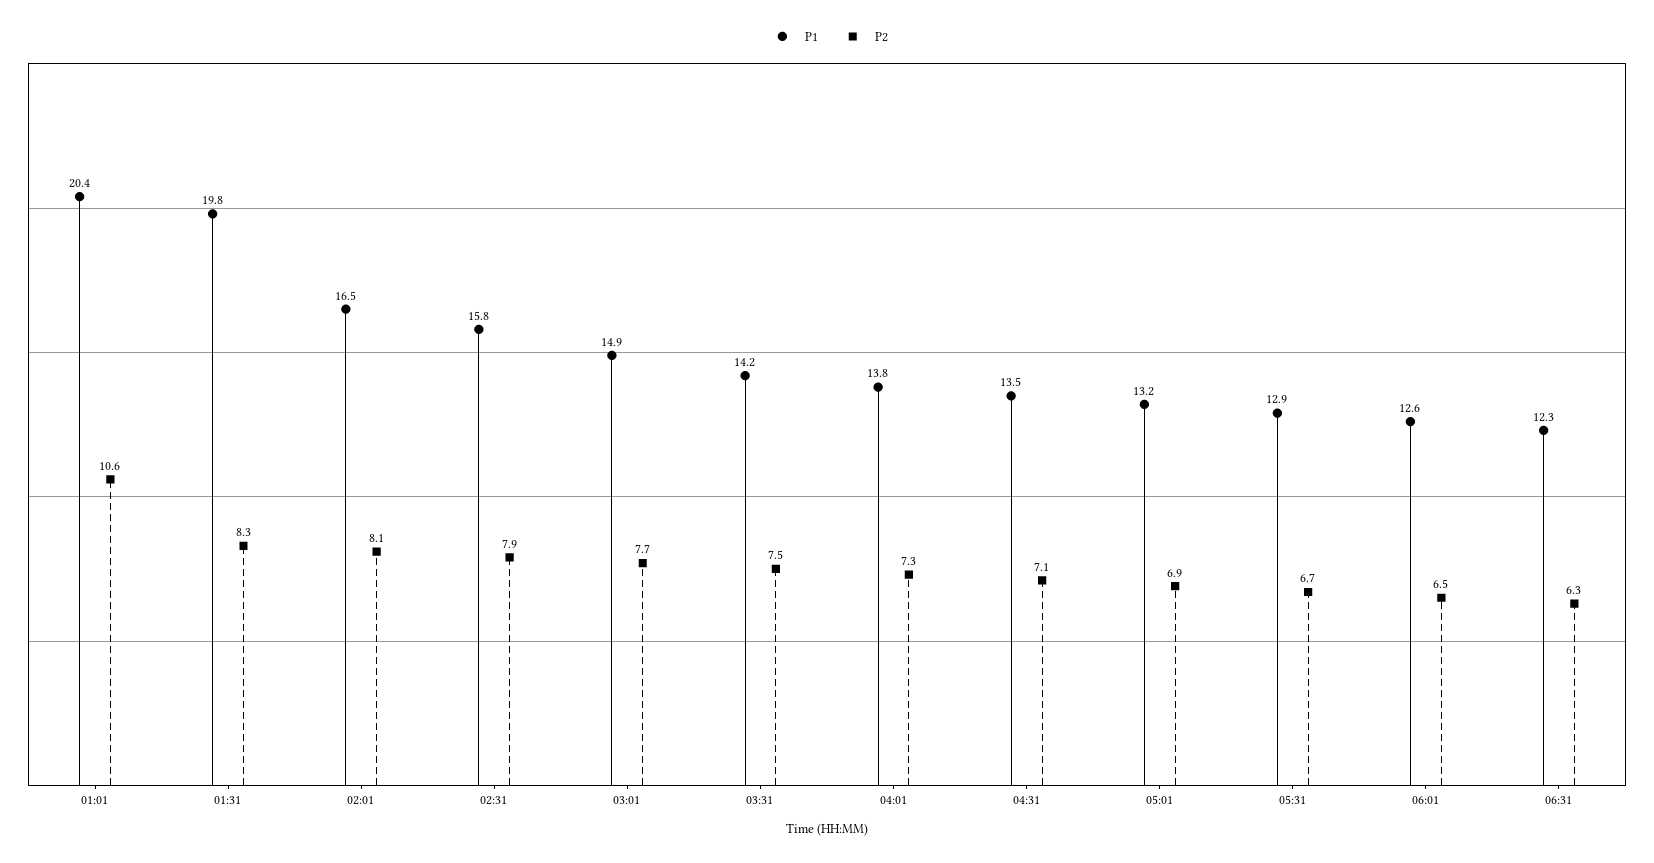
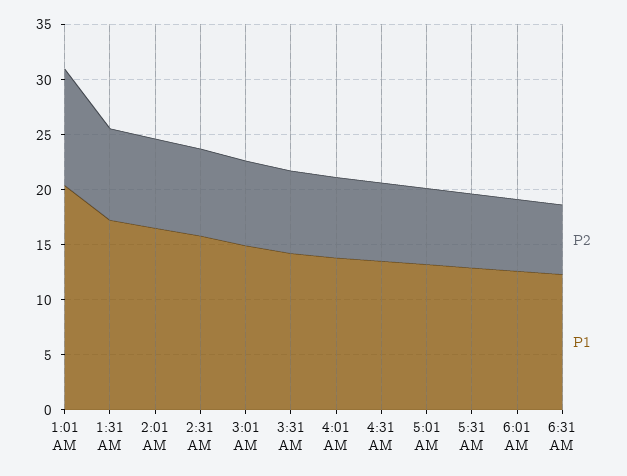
  {
    "P1": {
      "01:01": 20.4,
-     "01:31": 19.8,
+     "01:31": 17,
      "02:01": 16.5,
      "02:31": 15.8,
      "03:01": 14.9,
      "03:31": 14.2,
      "04:01": 13.8,
      "04:31": 13.5,
      "05:01": 13.2,
      "05:31": 12.9,
      "06:01": 12.6,
      "06:31": 12.3
    },
    "P2": {
      "01:01": 10.6,
      "01:31": 8.3,
      "02:01": 8.1,
      "02:31": 7.9,
      "03:01": 7.7,
      "03:31": 7.5,
      "04:01": 7.3,
      "04:31": 7.1,
      "05:01": 6.9,
      "05:31": 6.7,
      "06:01": 6.5,
      "06:31": 6.3
    }
  }

